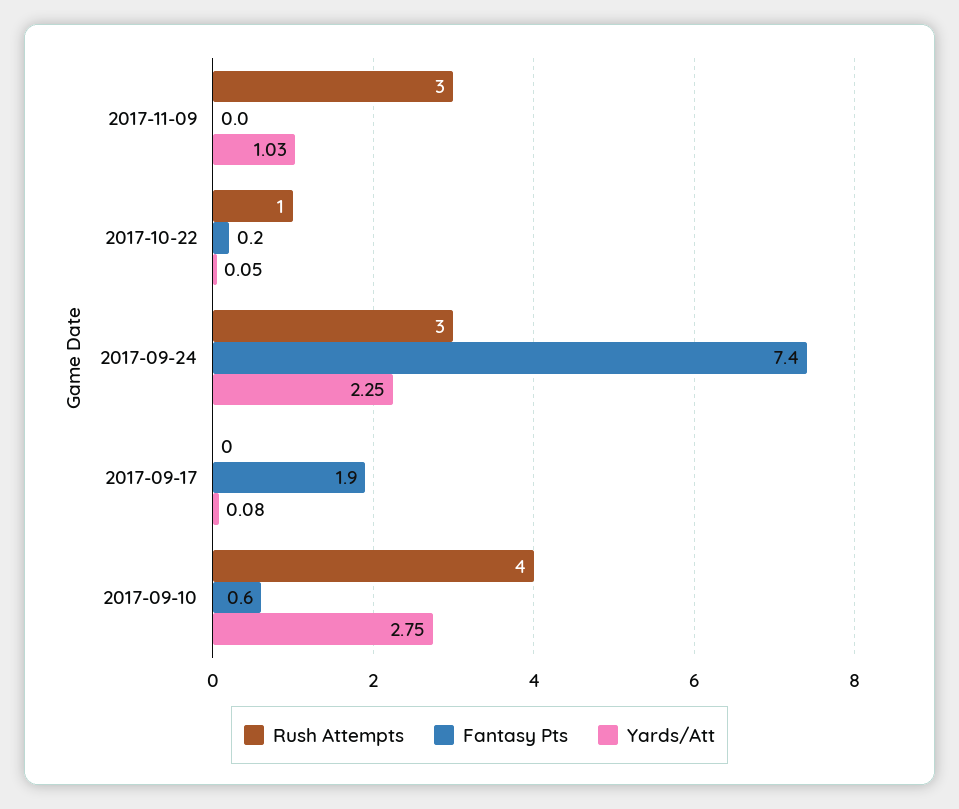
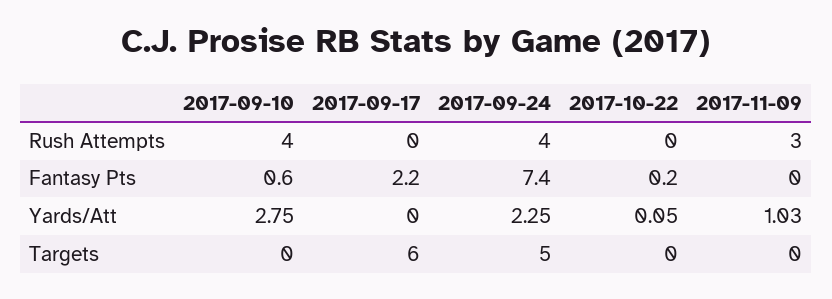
  {
    "Rush Attempts": {
      "2017-11-09": 3,
-     "2017-10-22": 1,
+     "2017-10-22": 0,
-     "2017-09-24": 3,
+     "2017-09-24": 4,
      "2017-09-17": 0,
      "2017-09-10": 4
    },
    "Fantasy Pts": {
      "2017-11-09": 0,
      "2017-10-22": 0.2,
      "2017-09-24": 7.4,
-     "2017-09-17": 1.9,
+     "2017-09-17": 2.2,
      "2017-09-10": 0.6
    },
    "Yards/Att": {
      "2017-11-09": 1.03,
      "2017-10-22": 0.05,
      "2017-09-24": 2.25,
-     "2017-09-17": 0.08,
+     "2017-09-17": 0,
      "2017-09-10": 2.75
-   }
+   },
+   "Targets": {
+     "2017-09-10": 0,
+     "2017-09-17": 6,
+     "2017-09-24": 5,
+     "2017-10-22": 0,
+     "2017-11-09": 0
+   }
  }

